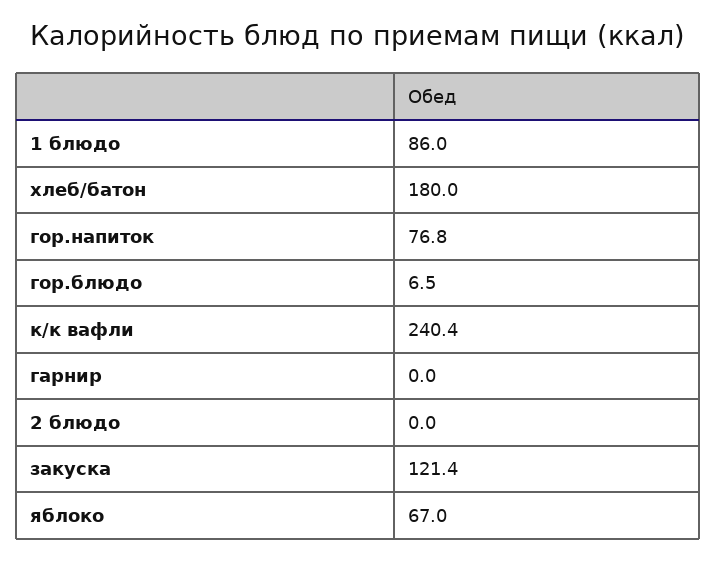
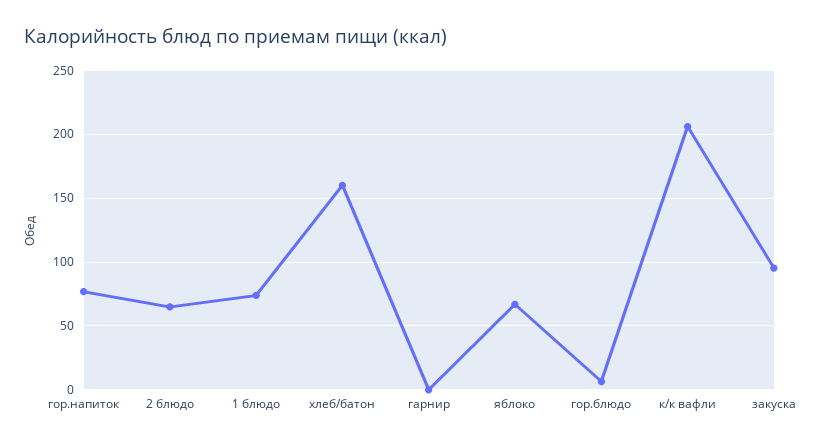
  {
-   "1 блюдо": 86,
+   "1 блюдо": 75,
-   "хлеб/батон": 180,
+   "хлеб/батон": 160,
    "гор.напиток": 76.8,
    "гор.блюдо": 6.5,
-   "к/к вафли": 240.4,
+   "к/к вафли": 205,
    "гарнир": 0,
-   "2 блюдо": 0,
+   "2 блюдо": 65,
-   "закуска": 121.4,
+   "закуска": 95,
    "яблоко": 67
  }

